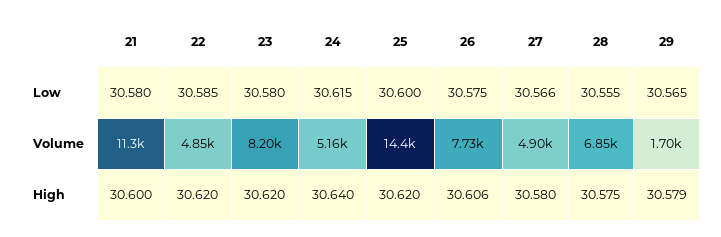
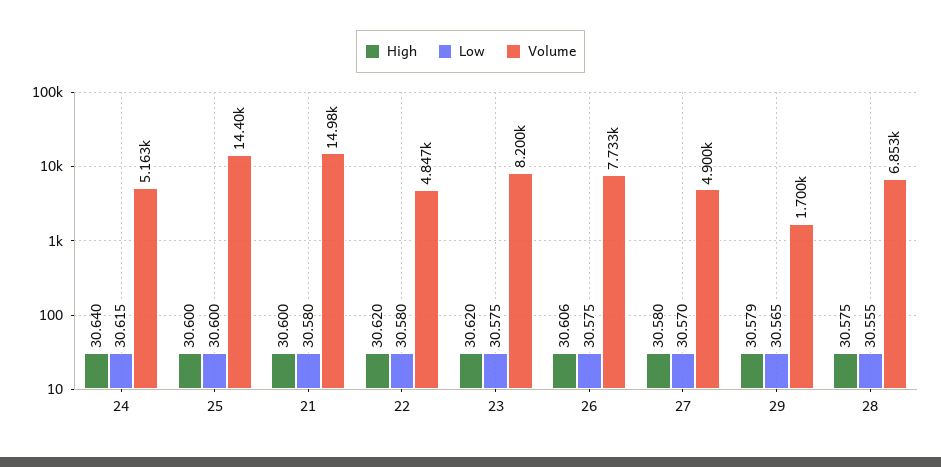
  {
    "Low": {
      "21": 30.58,
-     "22": 30.585,
+     "22": 30.58,
-     "23": 30.58,
+     "23": 30.575,
      "24": 30.615,
      "25": 30.6,
      "26": 30.575,
-     "27": 30.566,
+     "27": 30.57,
      "28": 30.555,
      "29": 30.565
    },
    "Volume": {
-     "21": 11300,
+     "21": 14980,
      "22": 4847,
      "23": 8200,
      "24": 5163,
      "25": 14400,
      "26": 7733,
      "27": 4900,
      "28": 6853,
      "29": 1700
    },
    "High": {
      "21": 30.6,
      "22": 30.62,
      "23": 30.62,
      "24": 30.64,
-     "25": 30.62,
+     "25": 30.6,
      "26": 30.606,
      "27": 30.58,
      "28": 30.575,
      "29": 30.579
    }
  }

